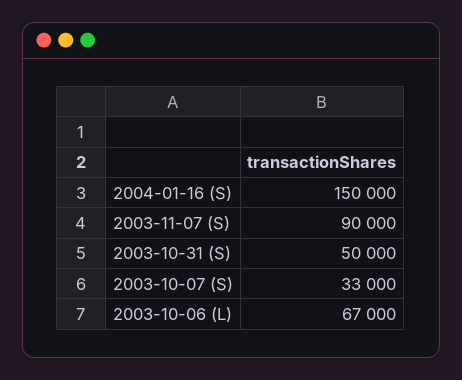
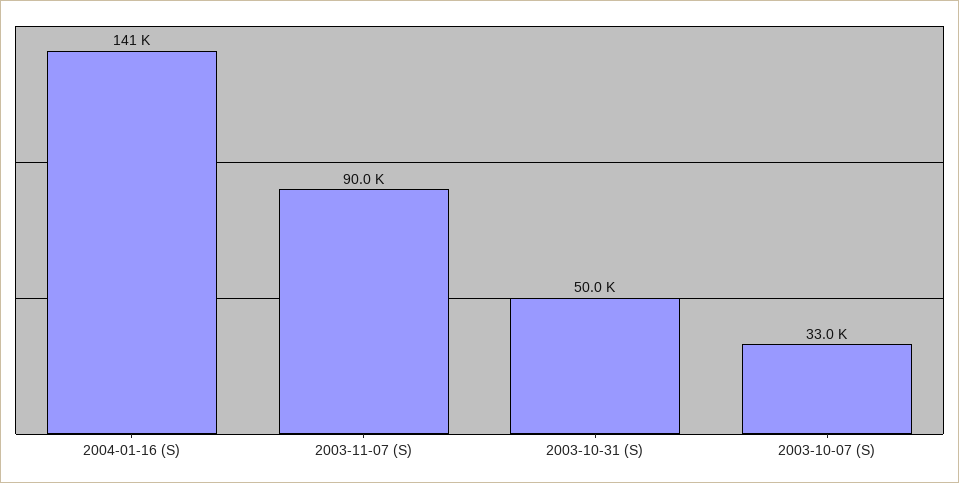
  {
-   "2004-01-16 (S)": 150000,
+   "2004-01-16 (S)": 141000,
    "2003-11-07 (S)": 90000,
    "2003-10-31 (S)": 50000,
-   "2003-10-07 (S)": 33000,
+   "2003-10-07 (S)": 33000
-   "2003-10-06 (L)": 67000
  }

